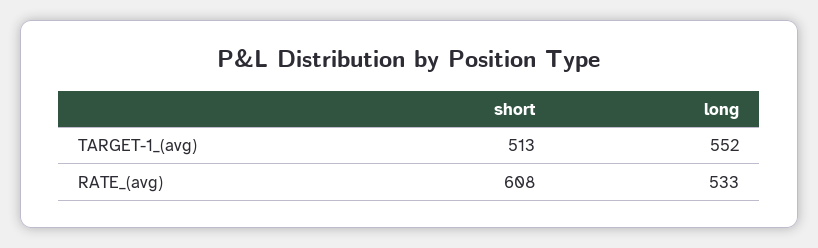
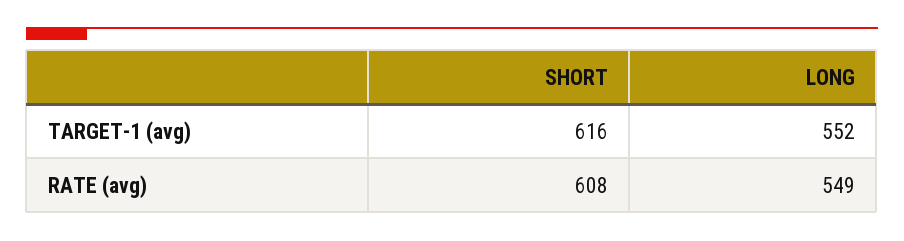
  {
    "short": {
-     "TARGET-1_(avg)": 513,
+     "TARGET-1_(avg)": 616,
      "RATE_(avg)": 608
    },
    "long": {
      "TARGET-1_(avg)": 552,
-     "RATE_(avg)": 533
+     "RATE_(avg)": 549
    }
  }

